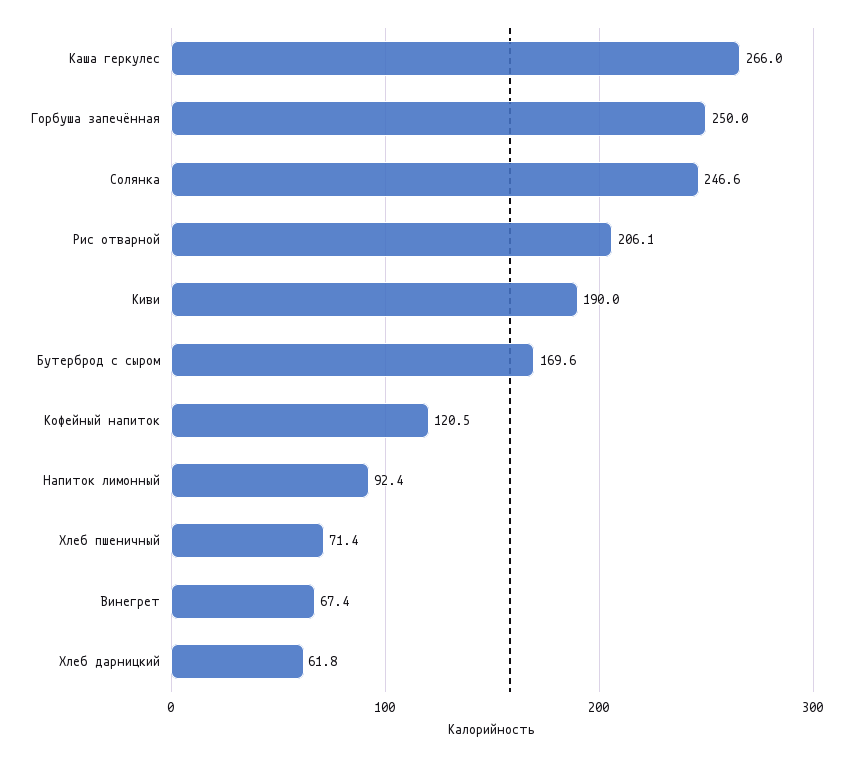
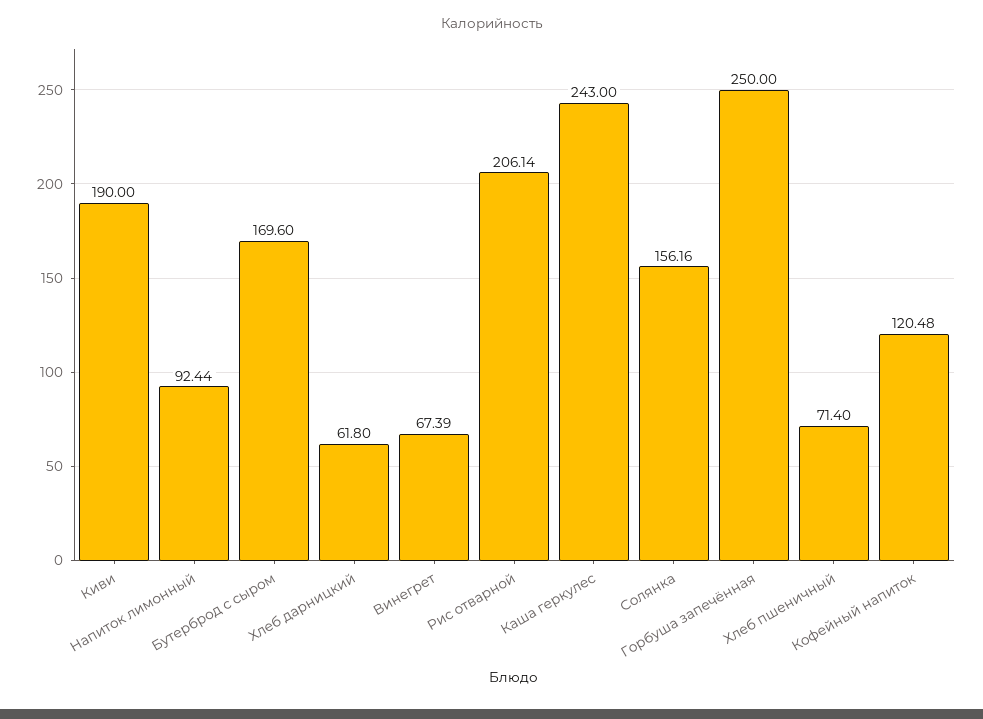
  {
-   "Каша геркулес": 266,
+   "Каша геркулес": 243,
    "Горбуша запечённая": 250,
-   "Солянка": 246.6,
+   "Солянка": 156.16,
    "Рис отварной": 206.14,
    "Киви": 190,
    "Бутерброд с сыром": 169.6,
    "Кофейный напиток": 120.48,
    "Напиток лимонный": 92.44,
    "Хлеб пшеничный": 71.4,
    "Винегрет": 67.39,
    "Хлеб дарницкий": 61.8
  }

